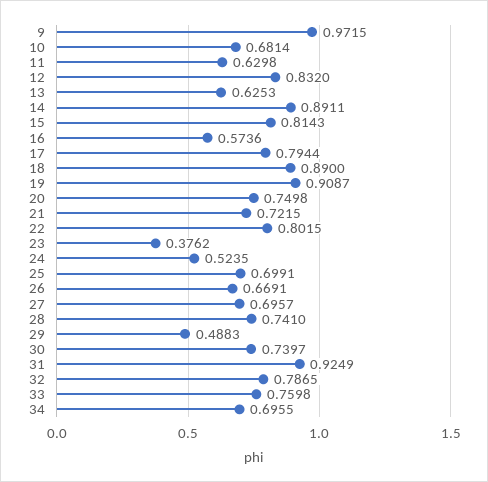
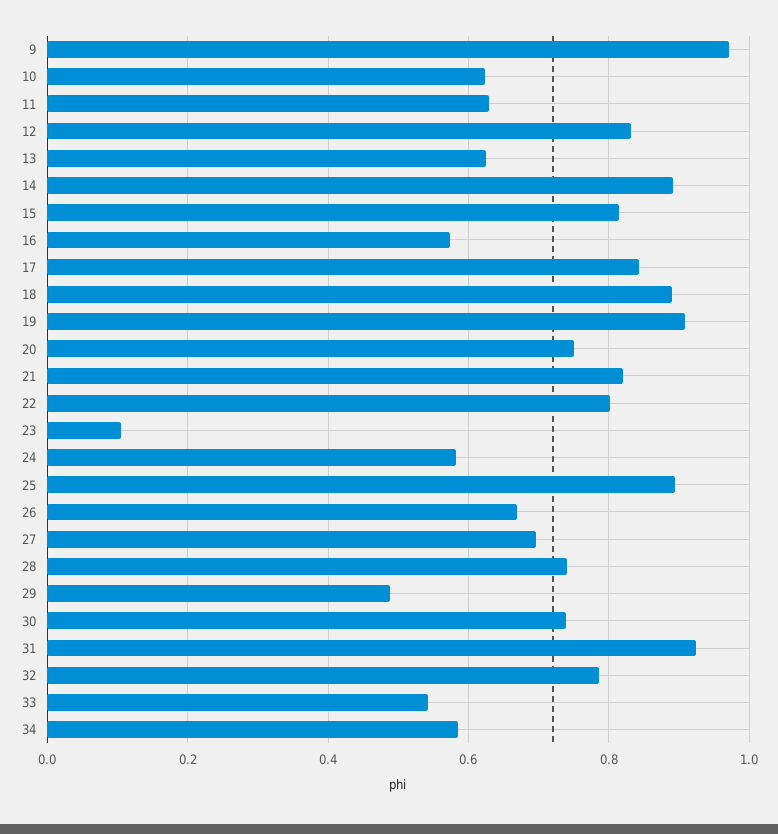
  {
    "9": 0.9715,
-   "10": 0.6814,
+   "10": 0.62,
    "11": 0.6298,
    "12": 0.832,
    "13": 0.6253,
    "14": 0.8911,
    "15": 0.8143,
    "16": 0.5736,
-   "17": 0.7944,
+   "17": 0.84,
    "18": 0.89,
    "19": 0.9087,
    "20": 0.7498,
-   "21": 0.7215,
+   "21": 0.82,
    "22": 0.8015,
-   "23": 0.3762,
+   "23": 0.1,
-   "24": 0.5235,
+   "24": 0.58,
-   "25": 0.6991,
+   "25": 0.9,
    "26": 0.6691,
    "27": 0.6957,
    "28": 0.741,
    "29": 0.4883,
    "30": 0.7397,
    "31": 0.9249,
    "32": 0.7865,
-   "33": 0.7598,
+   "33": 0.54,
-   "34": 0.6955
+   "34": 0.58
  }

